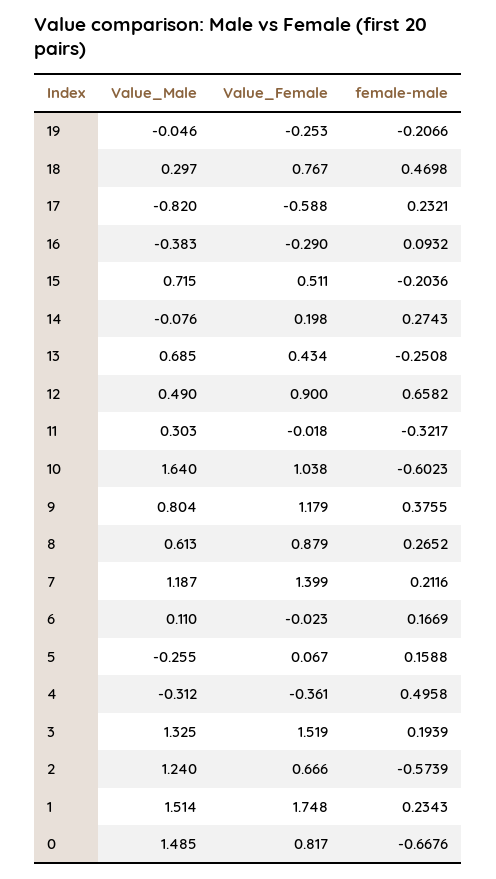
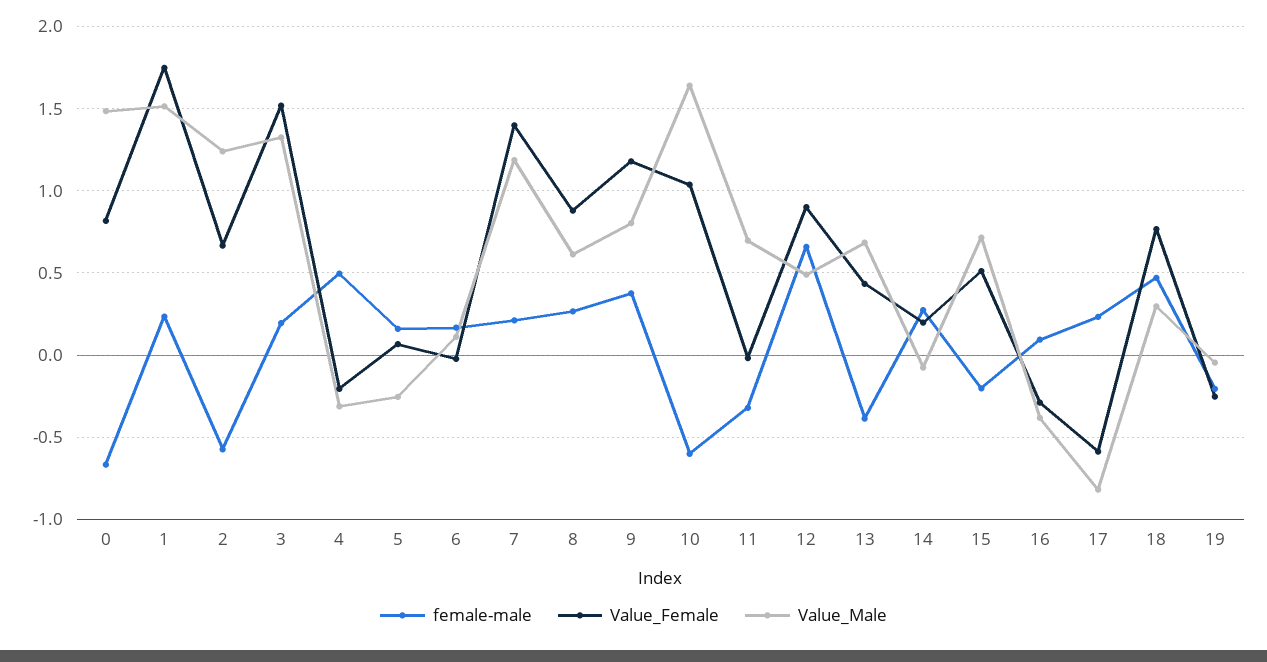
  {
    "Value_Male": {
      "19": -0.046,
      "18": 0.297,
      "17": -0.82,
      "16": -0.383,
      "15": 0.715,
      "14": -0.076,
      "13": 0.685,
      "12": 0.49,
-     "11": 0.303,
+     "11": 0.7,
      "10": 1.64,
      "9": 0.804,
      "8": 0.613,
      "7": 1.187,
      "6": 0.11,
      "5": -0.255,
      "4": -0.312,
      "3": 1.325,
      "2": 1.24,
      "1": 1.514,
      "0": 1.485
    },
    "Value_Female": {
      "19": -0.253,
      "18": 0.767,
      "17": -0.588,
      "16": -0.29,
      "15": 0.511,
      "14": 0.198,
      "13": 0.434,
      "12": 0.9,
      "11": -0.018,
      "10": 1.038,
      "9": 1.179,
      "8": 0.879,
      "7": 1.399,
      "6": -0.023,
      "5": 0.067,
-     "4": -0.361,
+     "4": -0.2,
      "3": 1.519,
      "2": 0.666,
      "1": 1.748,
      "0": 0.817
    },
    "female-male": {
      "19": -0.2066,
      "18": 0.4698,
      "17": 0.2321,
      "16": 0.0932,
      "15": -0.2036,
      "14": 0.2743,
-     "13": -0.2508,
+     "13": -0.4,
      "12": 0.6582,
      "11": -0.3217,
      "10": -0.6023,
      "9": 0.3755,
      "8": 0.2652,
      "7": 0.2116,
      "6": 0.1669,
      "5": 0.1588,
      "4": 0.4958,
      "3": 0.1939,
      "2": -0.5739,
      "1": 0.2343,
      "0": -0.6676
    }
  }

